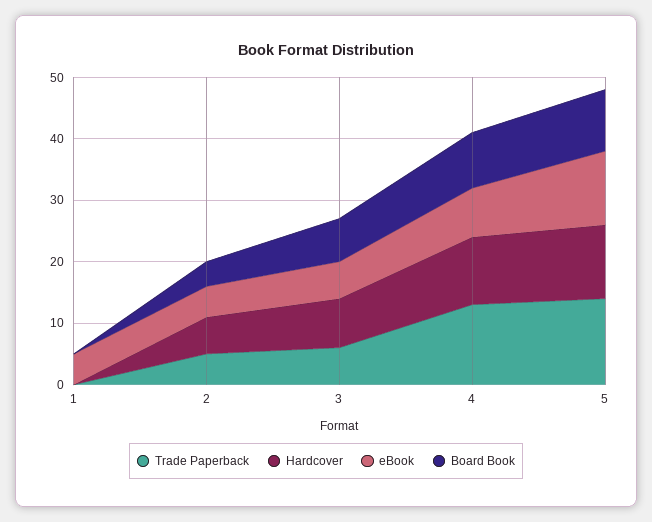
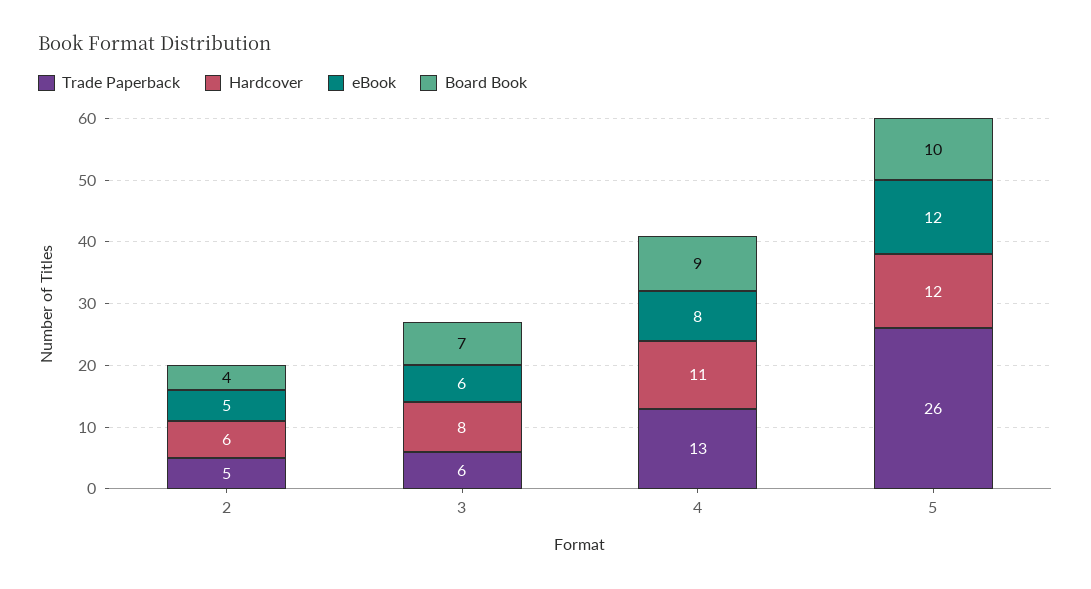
  {
    "Trade Paperback": {
-     "1": 0,
      "2": 5,
      "3": 6,
      "4": 13,
-     "5": 15
+     "5": 26
    },
    "Hardcover": {
-     "1": 0,
      "2": 6,
      "3": 8,
      "4": 11,
      "5": 12
    },
    "eBook": {
-     "1": 5,
      "2": 5,
      "3": 6,
      "4": 8,
      "5": 12
    },
    "Board Book": {
-     "1": 0,
      "2": 4,
      "3": 7,
      "4": 9,
      "5": 10
    }
  }

